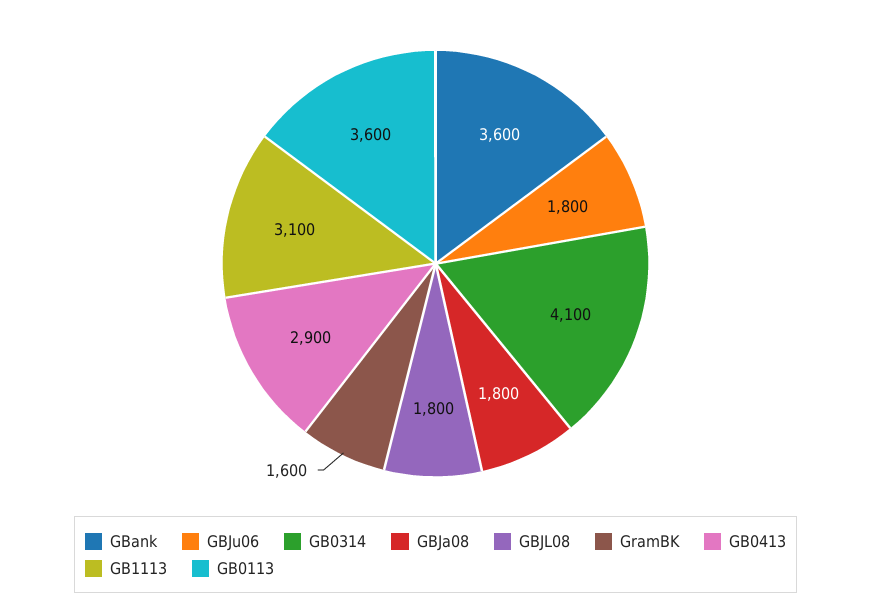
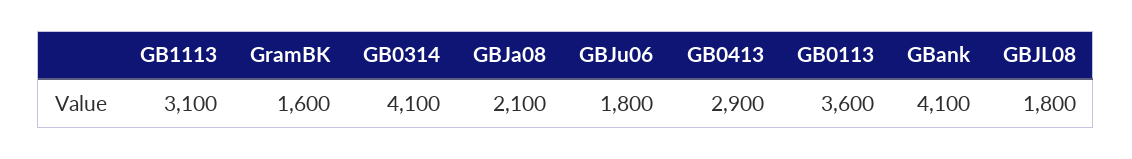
  {
-   "GBank": 3600,
+   "GBank": 4100,
    "GBJu06": 1800,
    "GB0314": 4100,
-   "GBJa08": 1800,
+   "GBJa08": 2100,
    "GBJL08": 1800,
    "GramBK": 1600,
    "GB0413": 2900,
    "GB1113": 3100,
    "GB0113": 3600
  }

